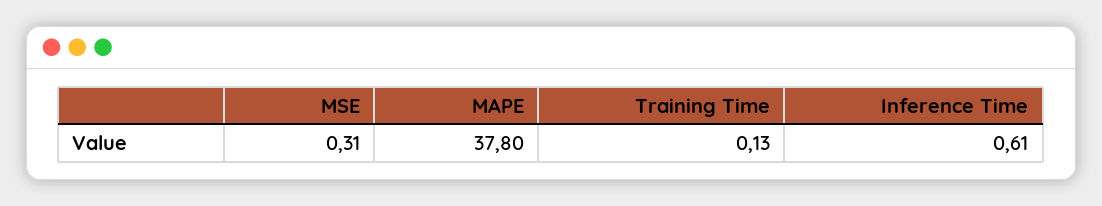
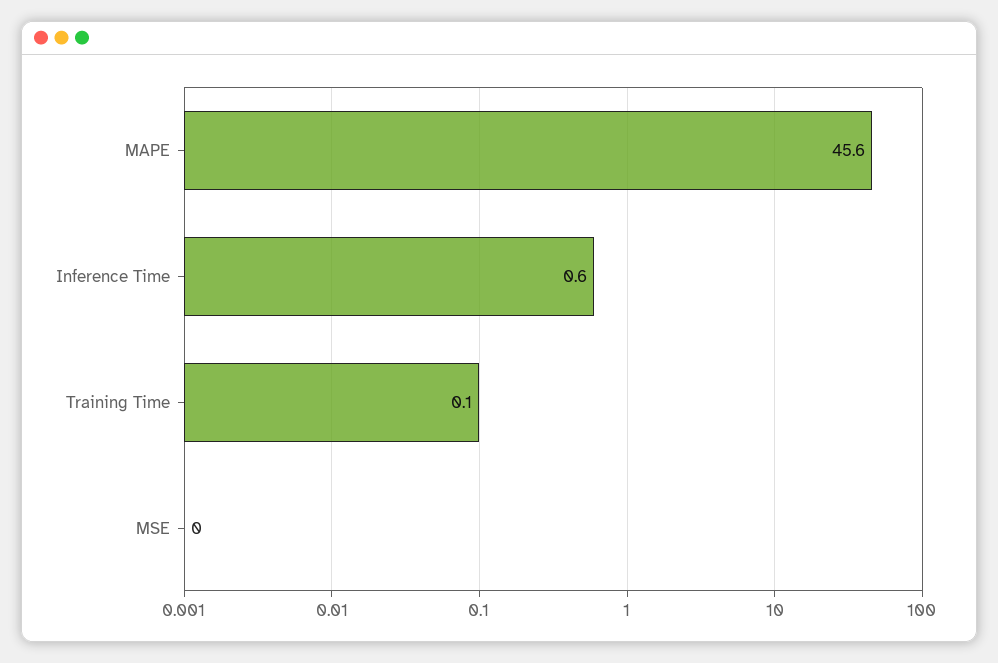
  {
-   "MSE": 0.31,
+   "MSE": 0,
-   "MAPE": 37.8,
+   "MAPE": 45.6,
    "Training Time": 0.13,
    "Inference Time": 0.61
  }

